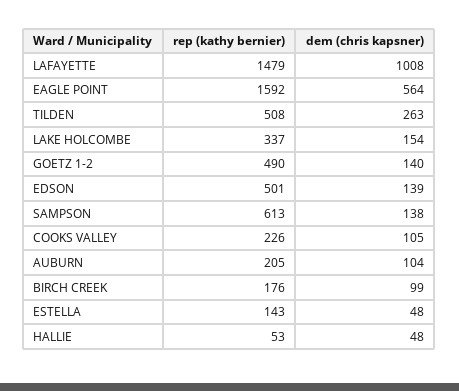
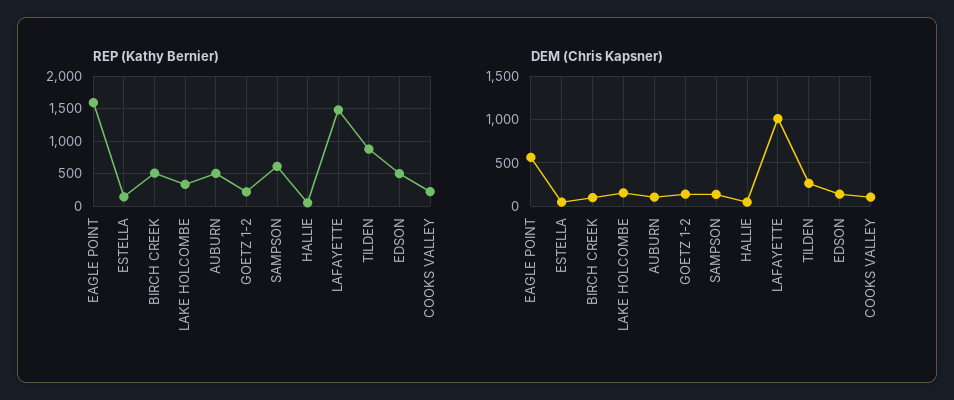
  {
    "rep (kathy bernier)": {
      "LAFAYETTE": 1479,
      "EAGLE POINT": 1592,
-     "TILDEN": 508,
+     "TILDEN": 900,
      "LAKE HOLCOMBE": 337,
-     "GOETZ 1-2": 490,
+     "GOETZ 1-2": 200,
      "EDSON": 501,
      "SAMPSON": 613,
      "COOKS VALLEY": 226,
-     "AUBURN": 205,
+     "AUBURN": 500,
-     "BIRCH CREEK": 176,
+     "BIRCH CREEK": 500,
      "ESTELLA": 143,
      "HALLIE": 53
    },
    "dem (chris kapsner)": {
      "LAFAYETTE": 1008,
      "EAGLE POINT": 564,
      "TILDEN": 263,
      "LAKE HOLCOMBE": 154,
      "GOETZ 1-2": 140,
      "EDSON": 139,
      "SAMPSON": 138,
      "COOKS VALLEY": 105,
      "AUBURN": 104,
      "BIRCH CREEK": 99,
      "ESTELLA": 48,
      "HALLIE": 48
    }
  }

